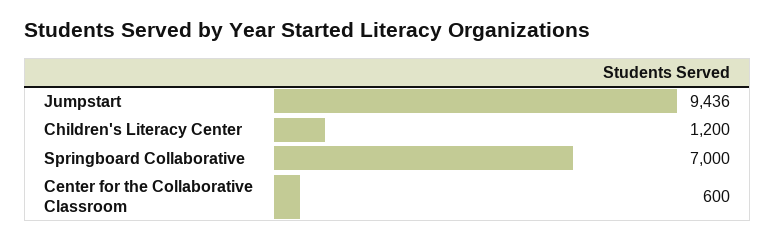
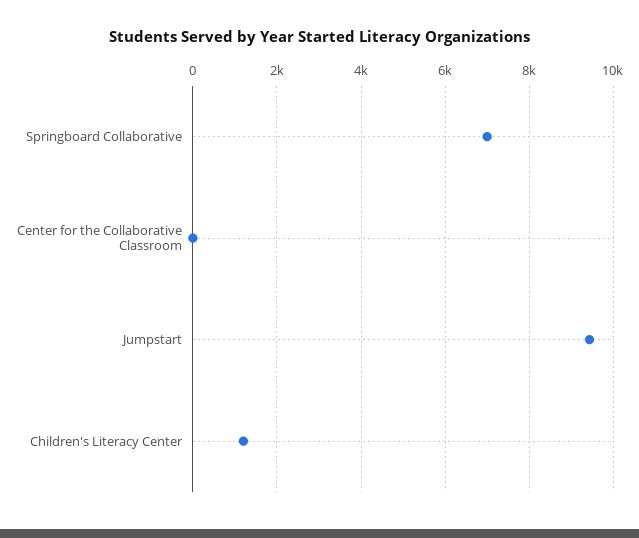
  {
    "Jumpstart": 9436,
    "Children's Literacy Center": 1200,
    "Springboard Collaborative": 7000,
-   "Center for the Collaborative Classroom": 600
+   "Center for the Collaborative Classroom": 0
  }

